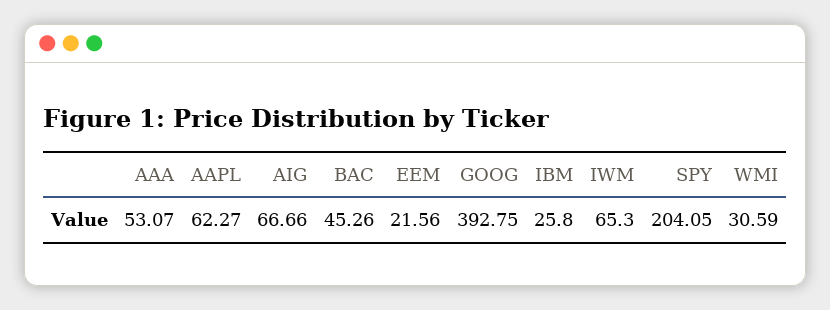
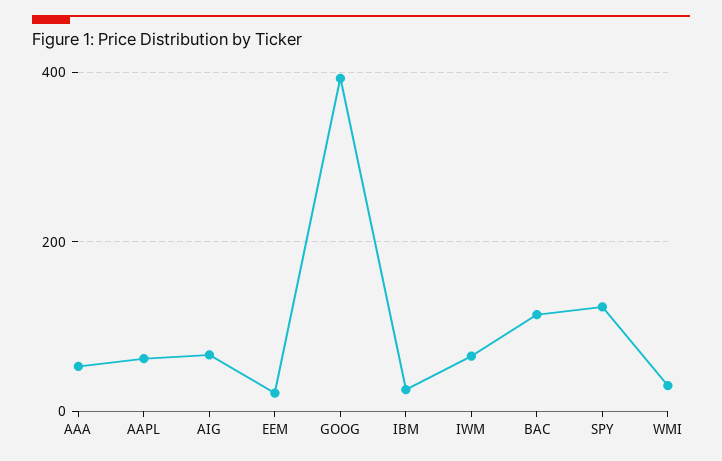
  {
    "AAA": 53.07,
    "AAPL": 62.27,
    "AIG": 66.66,
-   "BAC": 45.26,
+   "BAC": 120,
    "EEM": 21.56,
    "GOOG": 392.75,
    "IBM": 25.8,
    "IWM": 65.3,
-   "SPY": 204.05,
+   "SPY": 120,
    "WMI": 30.59
  }

